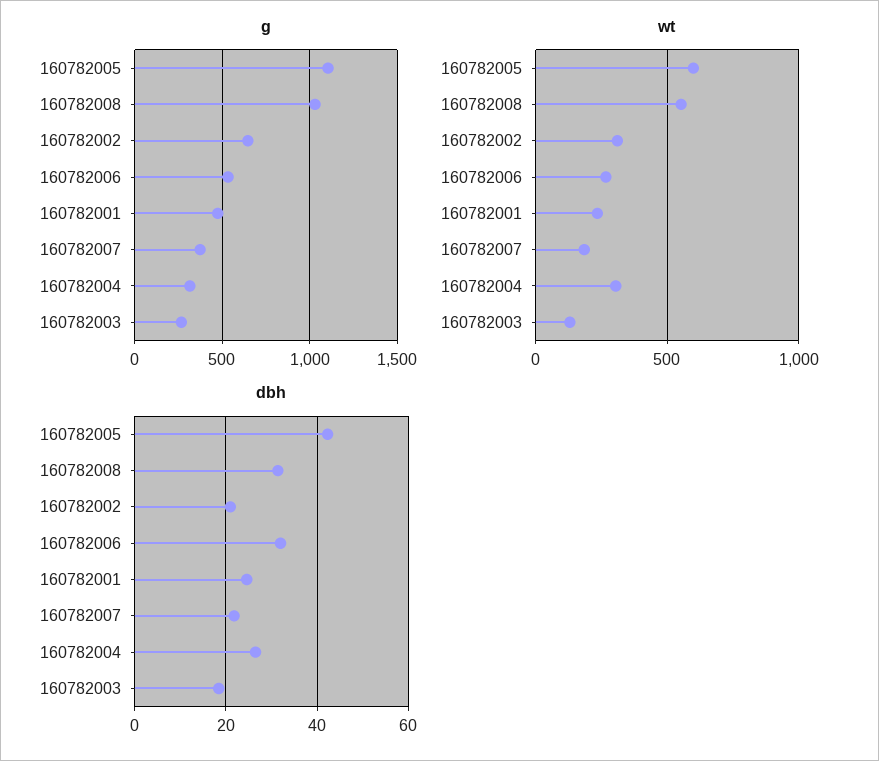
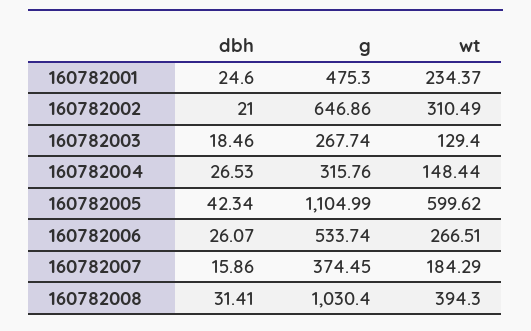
  {
    "g": {
      "160782005": 1104.99,
      "160782008": 1030.4,
      "160782002": 646.86,
      "160782006": 533.74,
      "160782001": 475.3,
      "160782007": 374.45,
      "160782004": 315.76,
      "160782003": 267.74
    },
    "wt": {
      "160782005": 599.62,
-     "160782008": 550,
+     "160782008": 394.3,
      "160782002": 310.49,
      "160782006": 266.51,
      "160782001": 234.37,
      "160782007": 184.29,
-     "160782004": 300,
+     "160782004": 148.44,
      "160782003": 129.4
    },
    "dbh": {
      "160782005": 42.34,
      "160782008": 31.41,
      "160782002": 21,
-     "160782006": 32,
+     "160782006": 26.07,
      "160782001": 24.6,
-     "160782007": 22,
+     "160782007": 15.86,
      "160782004": 26.53,
      "160782003": 18.46
    }
  }

